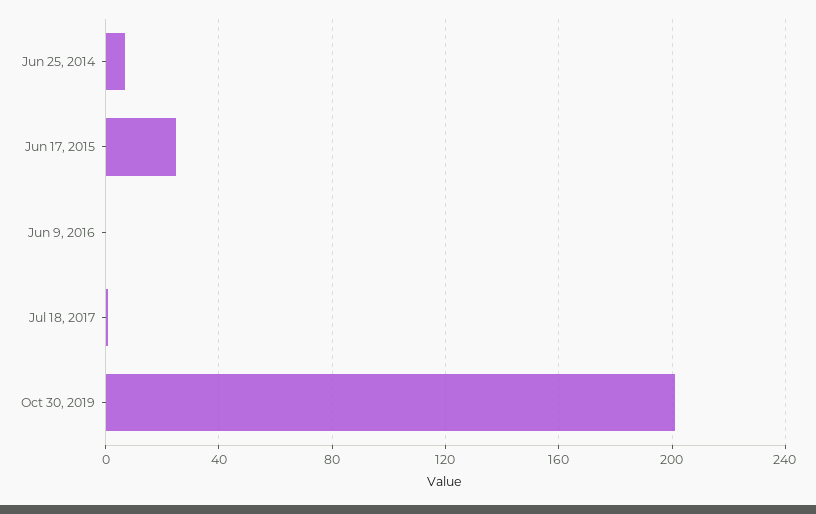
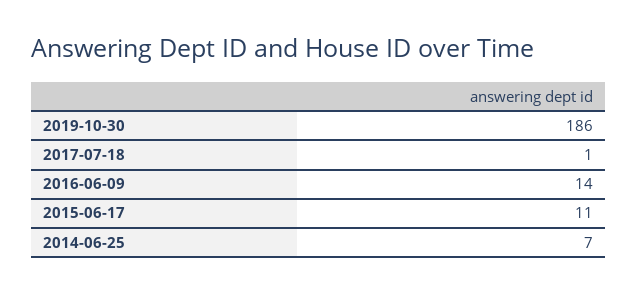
  {
    "Jun 25, 2014": 7,
-   "Jun 17, 2015": 25,
+   "Jun 17, 2015": 11,
-   "Jun 9, 2016": 0,
+   "Jun 9, 2016": 14,
    "Jul 18, 2017": 1,
-   "Oct 30, 2019": 200
+   "Oct 30, 2019": 186
  }

